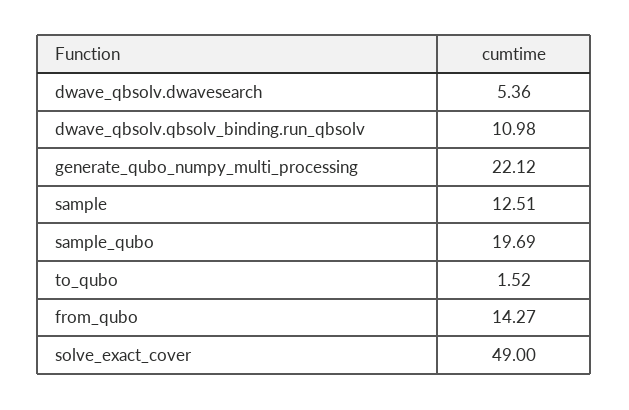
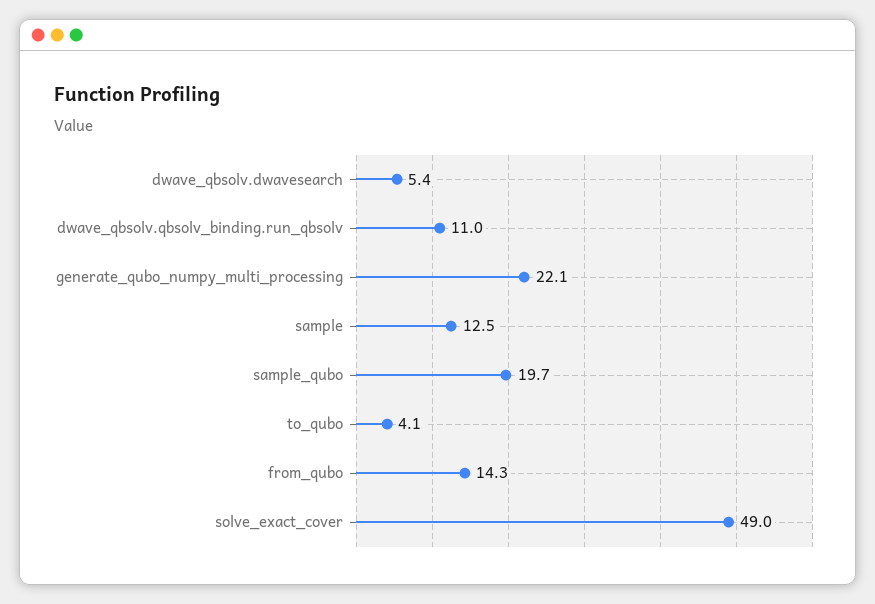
  {
    "dwave_qbsolv.dwavesearch": 5.36,
    "dwave_qbsolv.qbsolv_binding.run_qbsolv": 10.98,
    "generate_qubo_numpy_multi_processing": 22.12,
    "sample": 12.51,
    "sample_qubo": 19.69,
-   "to_qubo": 1.52,
+   "to_qubo": 4.1,
    "from_qubo": 14.27,
    "solve_exact_cover": 49
  }

